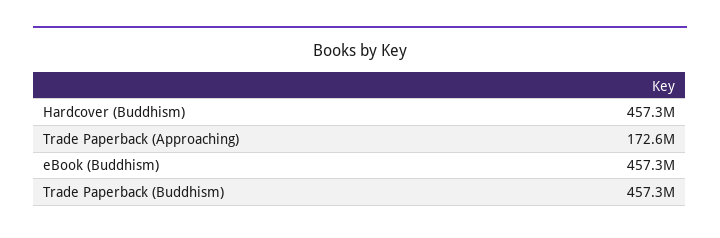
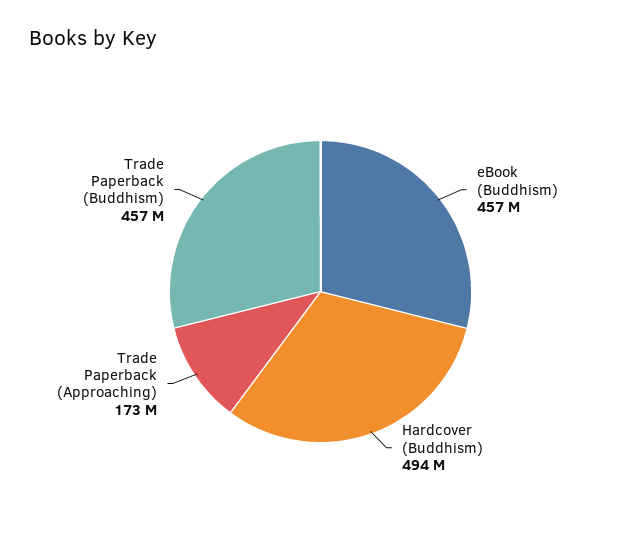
  {
-   "Hardcover (Buddhism)": 457300000,
+   "Hardcover (Buddhism)": 494000000,
    "Trade Paperback (Approaching)": 172600000,
    "eBook (Buddhism)": 457300000,
    "Trade Paperback (Buddhism)": 457300000
  }

